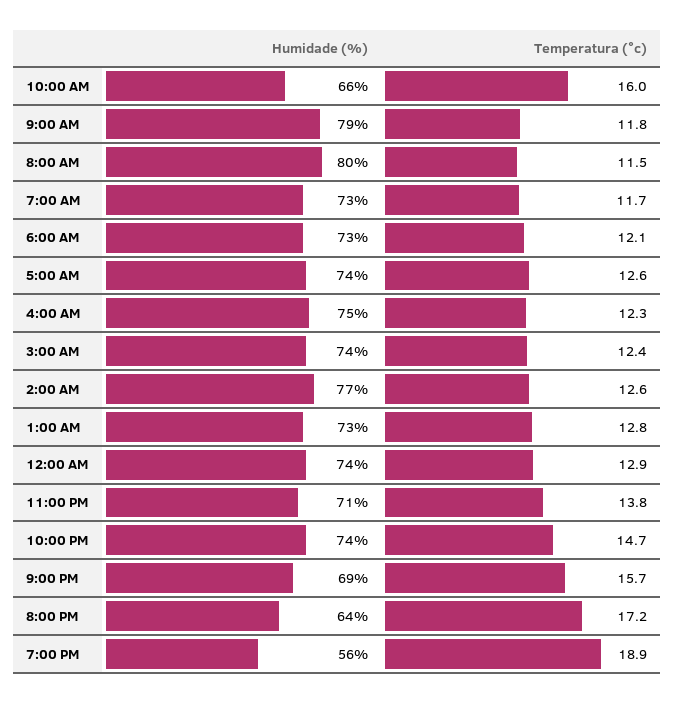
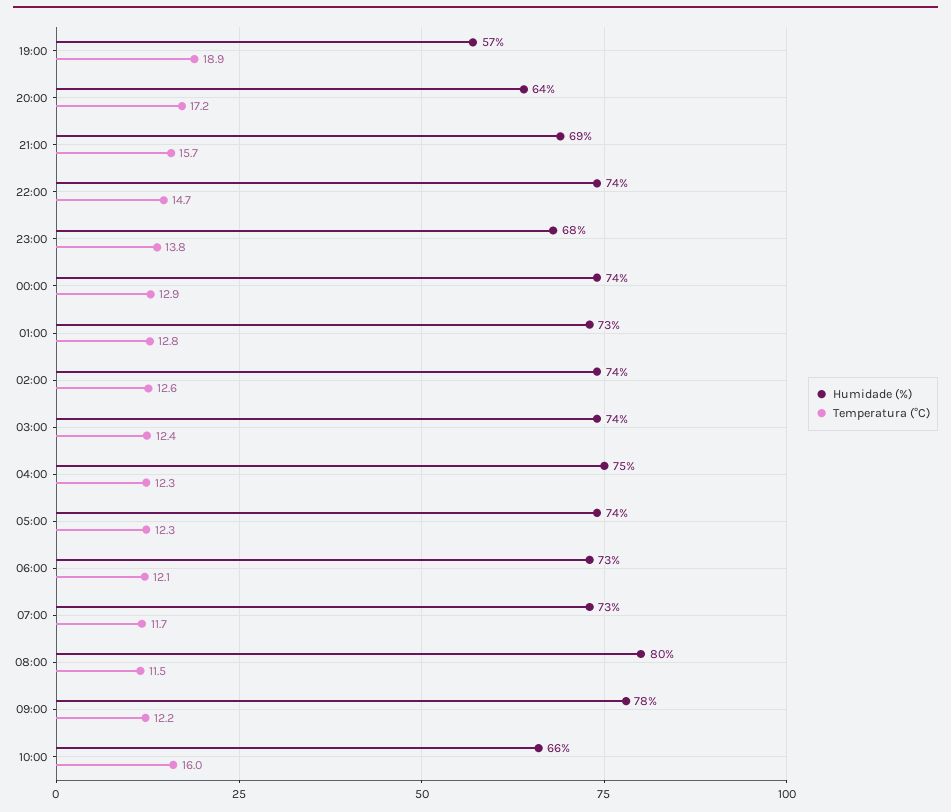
  {
    "Humidade (%)": {
      "10:00 AM": 66,
-     "9:00 AM": 79,
+     "9:00 AM": 78,
      "8:00 AM": 80,
      "7:00 AM": 73,
      "6:00 AM": 73,
      "5:00 AM": 74,
      "4:00 AM": 75,
      "3:00 AM": 74,
-     "2:00 AM": 77,
+     "2:00 AM": 74,
      "1:00 AM": 73,
      "12:00 AM": 74,
-     "11:00 PM": 71,
+     "11:00 PM": 68,
      "10:00 PM": 74,
      "9:00 PM": 69,
      "8:00 PM": 64,
-     "7:00 PM": 56
+     "7:00 PM": 57
    },
    "Temperatura (°c)": {
      "10:00 AM": 16,
-     "9:00 AM": 11.8,
+     "9:00 AM": 12.2,
      "8:00 AM": 11.5,
      "7:00 AM": 11.7,
      "6:00 AM": 12.1,
-     "5:00 AM": 12.6,
+     "5:00 AM": 12.3,
      "4:00 AM": 12.3,
      "3:00 AM": 12.4,
      "2:00 AM": 12.6,
      "1:00 AM": 12.8,
      "12:00 AM": 12.9,
      "11:00 PM": 13.8,
      "10:00 PM": 14.7,
      "9:00 PM": 15.7,
      "8:00 PM": 17.2,
      "7:00 PM": 18.9
    }
  }

